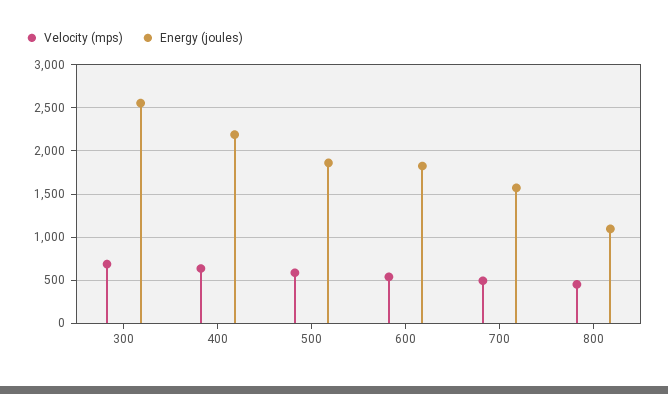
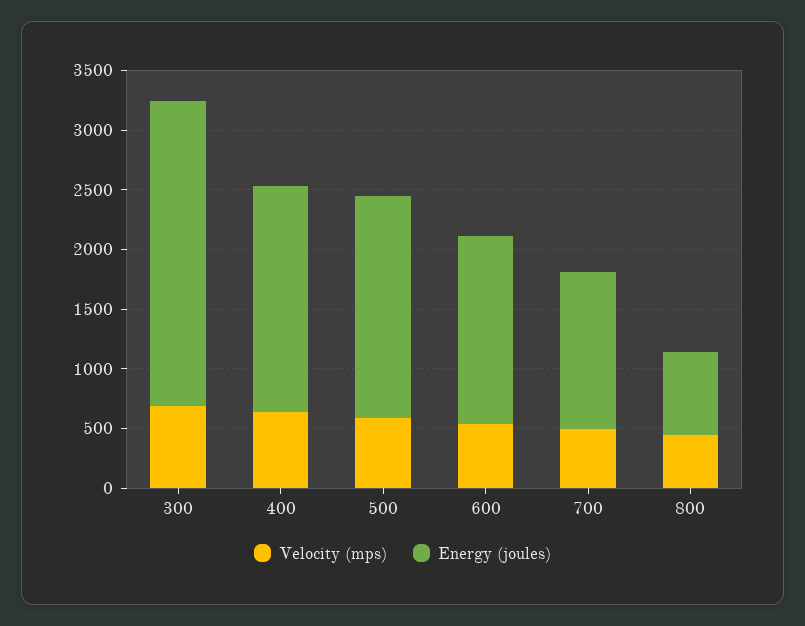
  {
    "Velocity (mps)": {
      "300": 700,
      "400": 600,
      "500": 600,
      "600": 500,
      "700": 500,
      "800": 400
    },
    "Energy (joules)": {
      "300": 2600,
-     "400": 2200,
+     "400": 1900,
      "500": 1900,
-     "600": 1800,
+     "600": 1600,
-     "700": 1600,
+     "700": 1300,
-     "800": 1100
+     "800": 700
    }
  }

